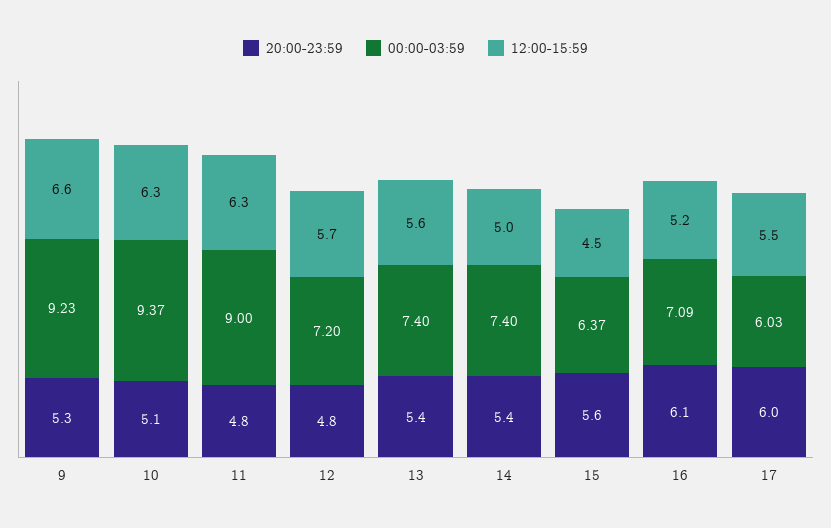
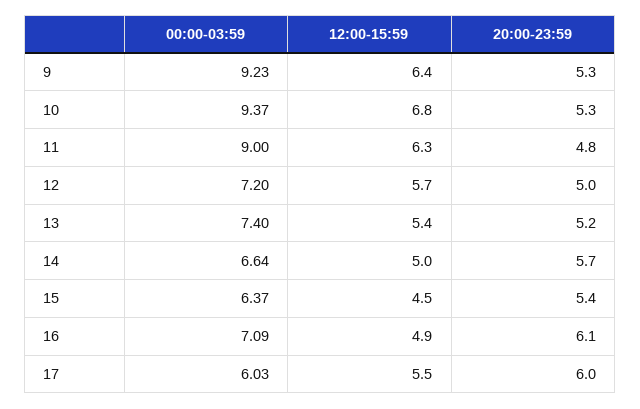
  {
    "20:00-23:59": {
      "9": 5.3,
-     "10": 5.1,
+     "10": 5.3,
      "11": 4.8,
-     "12": 4.8,
+     "12": 5,
-     "13": 5.4,
+     "13": 5.2,
-     "14": 5.4,
+     "14": 5.7,
-     "15": 5.6,
+     "15": 5.4,
      "16": 6.1,
      "17": 6
    },
    "00:00-03:59": {
      "9": 9.23,
      "10": 9.37,
      "11": 9,
      "12": 7.2,
      "13": 7.4,
-     "14": 7.4,
+     "14": 6.64,
      "15": 6.37,
      "16": 7.09,
      "17": 6.03
    },
    "12:00-15:59": {
-     "9": 6.6,
+     "9": 6.4,
-     "10": 6.3,
+     "10": 6.8,
      "11": 6.3,
      "12": 5.7,
-     "13": 5.6,
+     "13": 5.4,
      "14": 5,
      "15": 4.5,
-     "16": 5.2,
+     "16": 4.9,
      "17": 5.5
    }
  }

